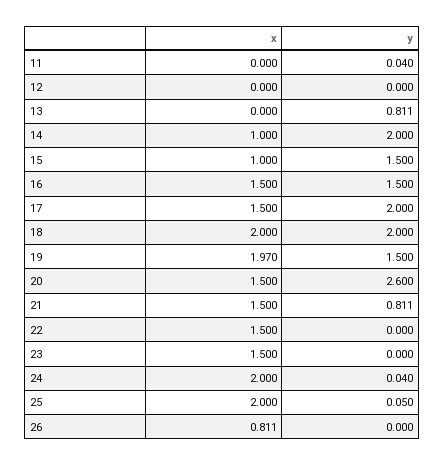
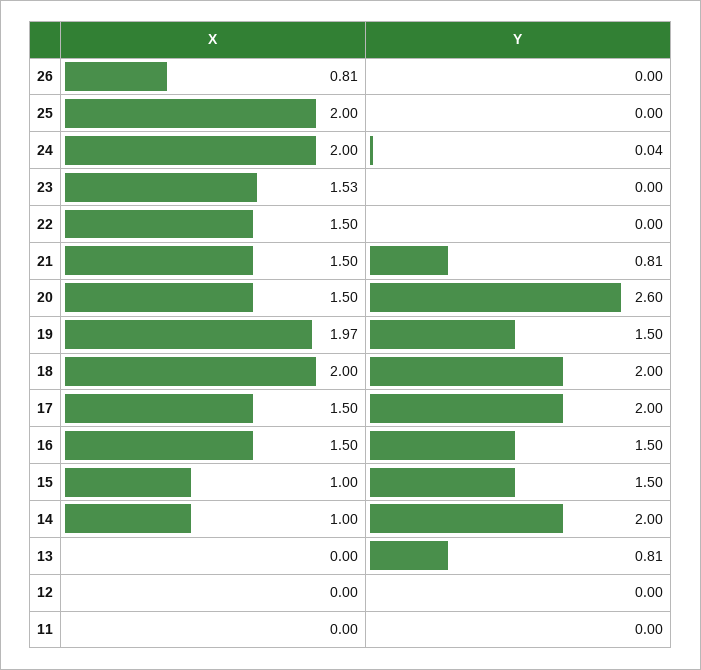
  {
    "x": {
      "11": 0,
      "12": 0,
      "13": 0,
      "14": 1,
      "15": 1,
      "16": 1.5,
      "17": 1.5,
      "18": 2,
      "19": 1.97,
      "20": 1.5,
      "21": 1.5,
      "22": 1.5,
-     "23": 1.5,
+     "23": 1.53,
      "24": 2,
      "25": 2,
      "26": 0.811
    },
    "y": {
-     "11": 0.04,
+     "11": 0,
      "12": 0,
      "13": 0.811,
      "14": 2,
      "15": 1.5,
      "16": 1.5,
      "17": 2,
      "18": 2,
      "19": 1.5,
      "20": 2.6,
      "21": 0.811,
      "22": 0,
      "23": 0,
      "24": 0.04,
-     "25": 0.05,
+     "25": 0,
      "26": 0
    }
  }

